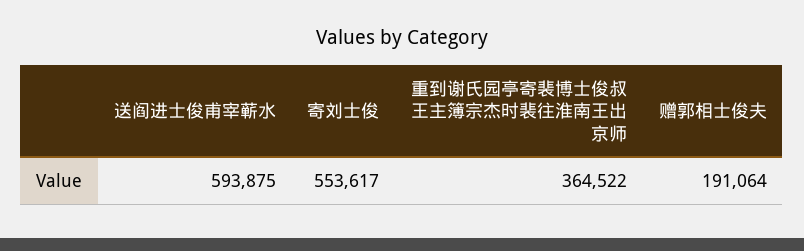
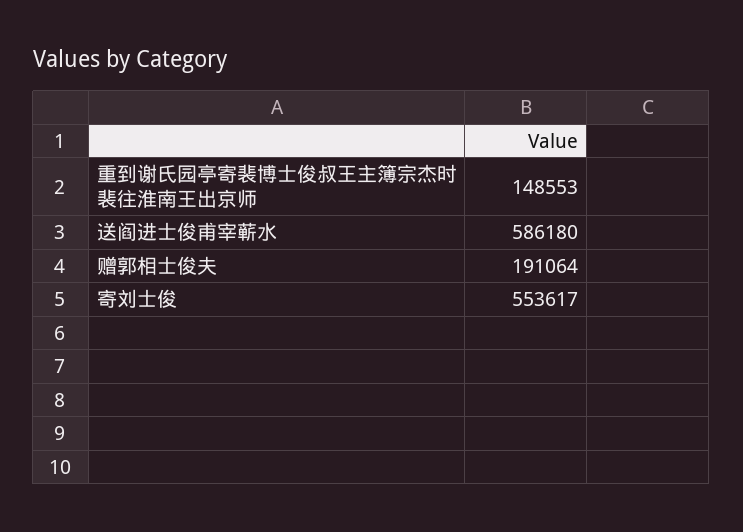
  {
-   "送阎进士俊甫宰蕲水": 593875,
+   "送阎进士俊甫宰蕲水": 586180,
    "寄刘士俊": 553617,
-   "重到谢氏园亭寄裴博士俊叔王主簿宗杰时裴往淮南王出京师": 364522,
+   "重到谢氏园亭寄裴博士俊叔王主簿宗杰时裴往淮南王出京师": 148553,
    "赠郭相士俊夫": 191064
  }

